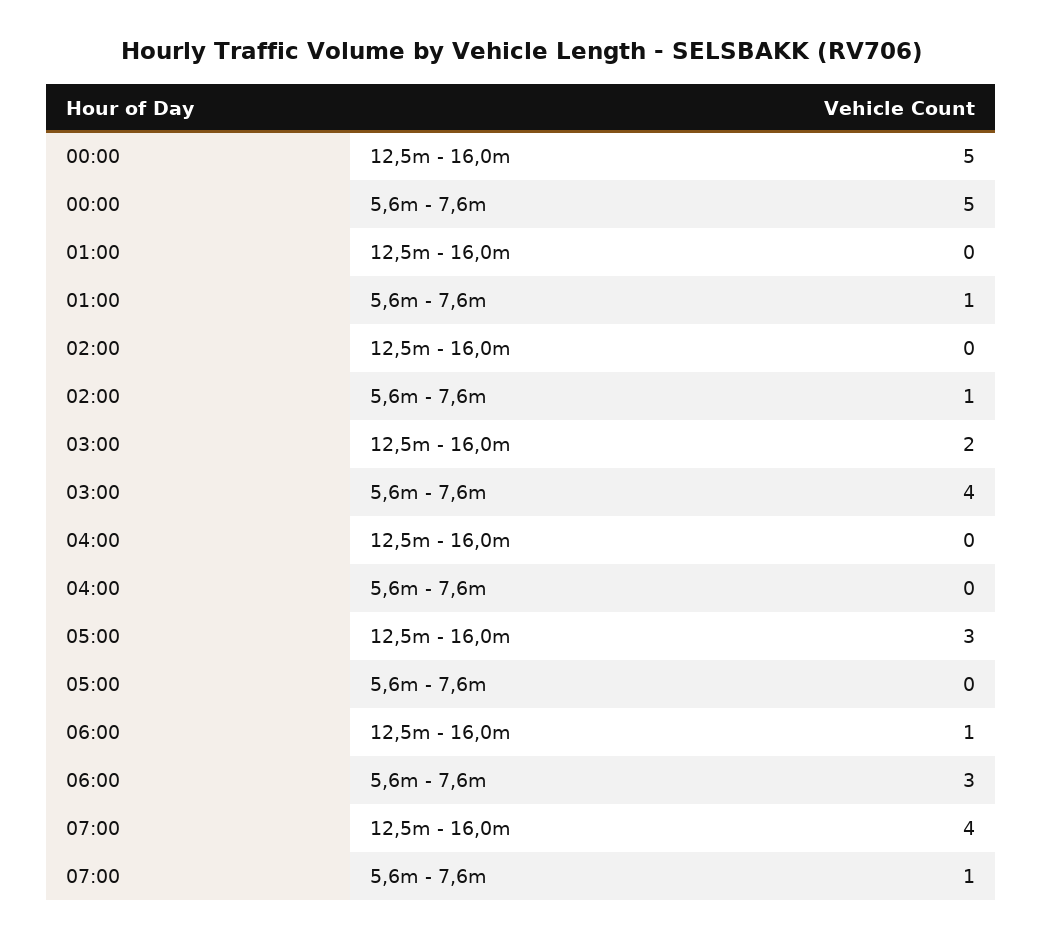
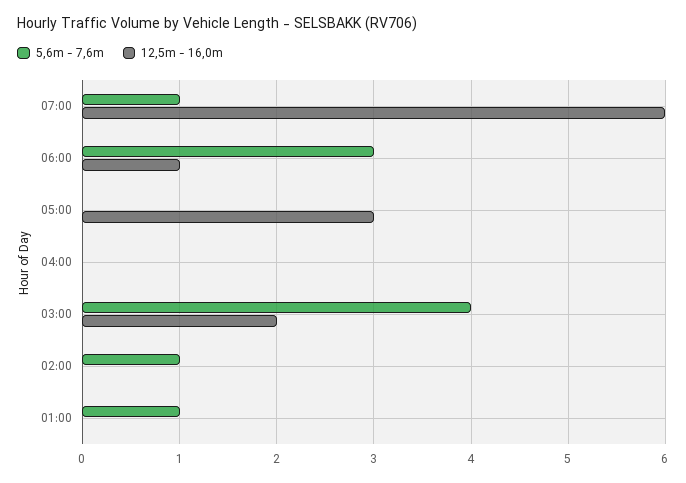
  {
    "12,5m - 16,0m": {
-     "00:00": 5,
      "01:00": 0,
      "02:00": 0,
      "03:00": 2,
      "04:00": 0,
      "05:00": 3,
      "06:00": 1,
-     "07:00": 4
+     "07:00": 6
    },
    "5,6m - 7,6m": {
-     "00:00": 5,
      "01:00": 1,
      "02:00": 1,
      "03:00": 4,
      "04:00": 0,
      "05:00": 0,
      "06:00": 3,
      "07:00": 1
    }
  }

